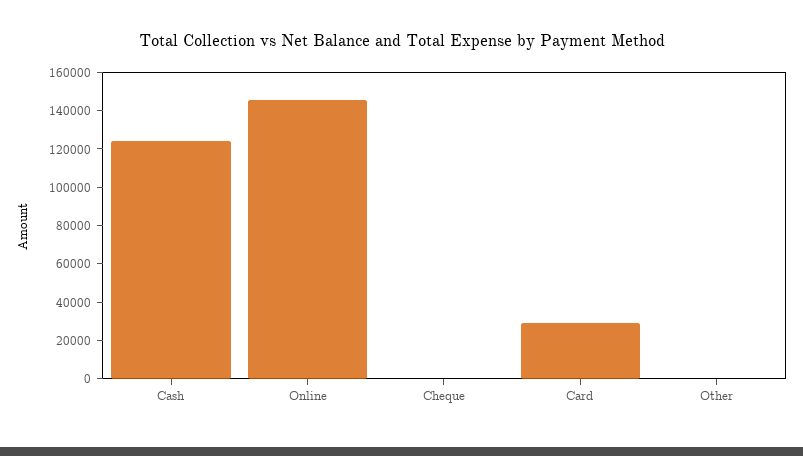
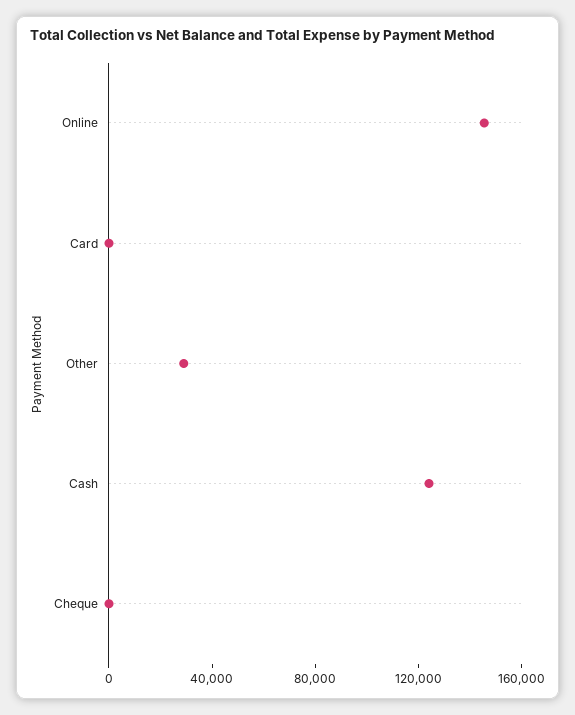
  {
    "Cash": 125000,
    "Online": 145000,
    "Cheque": 0,
-   "Card": 30000,
+   "Card": 0,
-   "Other": 0
+   "Other": 30000
  }

